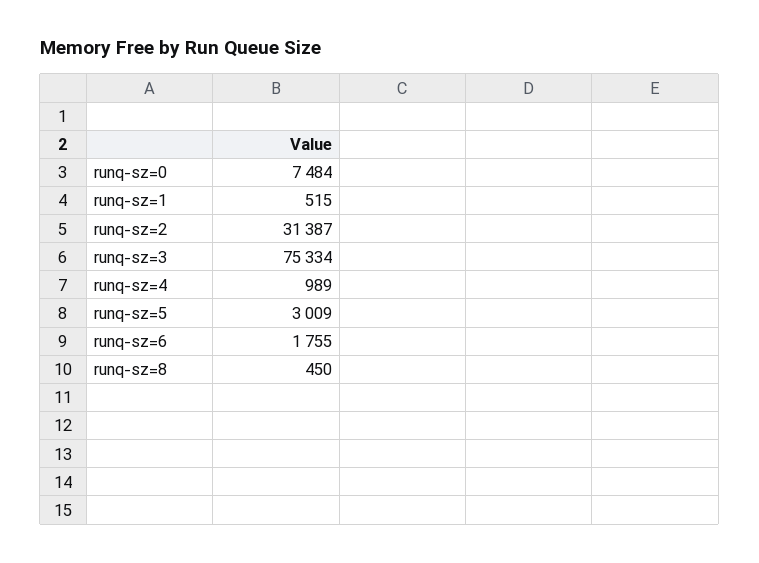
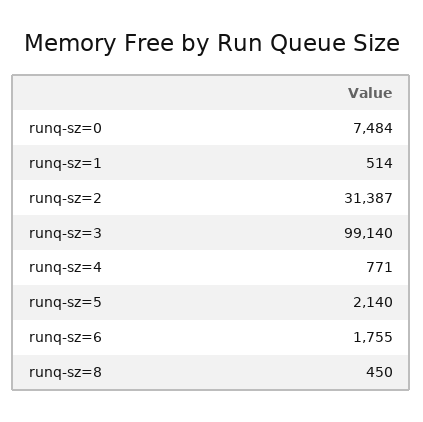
  {
    "runq-sz=0": 7484,
-   "runq-sz=1": 515,
+   "runq-sz=1": 514,
    "runq-sz=2": 31387,
-   "runq-sz=3": 75334,
+   "runq-sz=3": 99140,
-   "runq-sz=4": 989,
+   "runq-sz=4": 771,
-   "runq-sz=5": 3009,
+   "runq-sz=5": 2140,
    "runq-sz=6": 1755,
    "runq-sz=8": 450
  }

